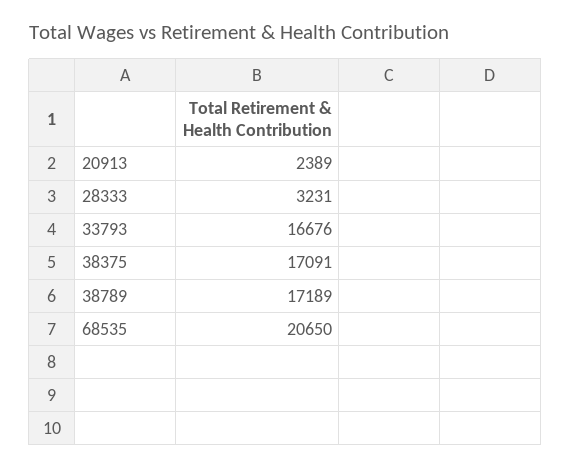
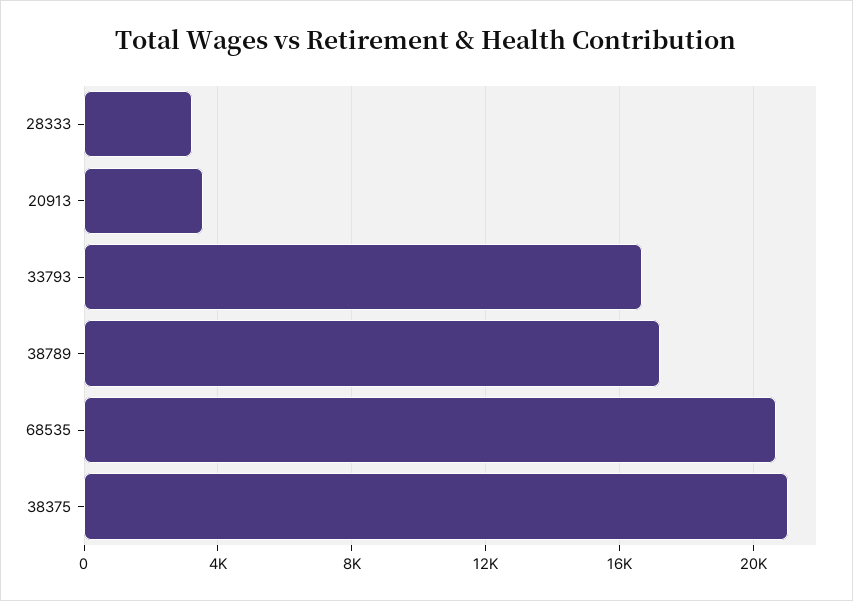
  {
-   "20913": 2389,
+   "20913": 3500,
    "28333": 3231,
    "33793": 16676,
-   "38375": 17091,
+   "38375": 21000,
    "38789": 17189,
    "68535": 20650
  }

